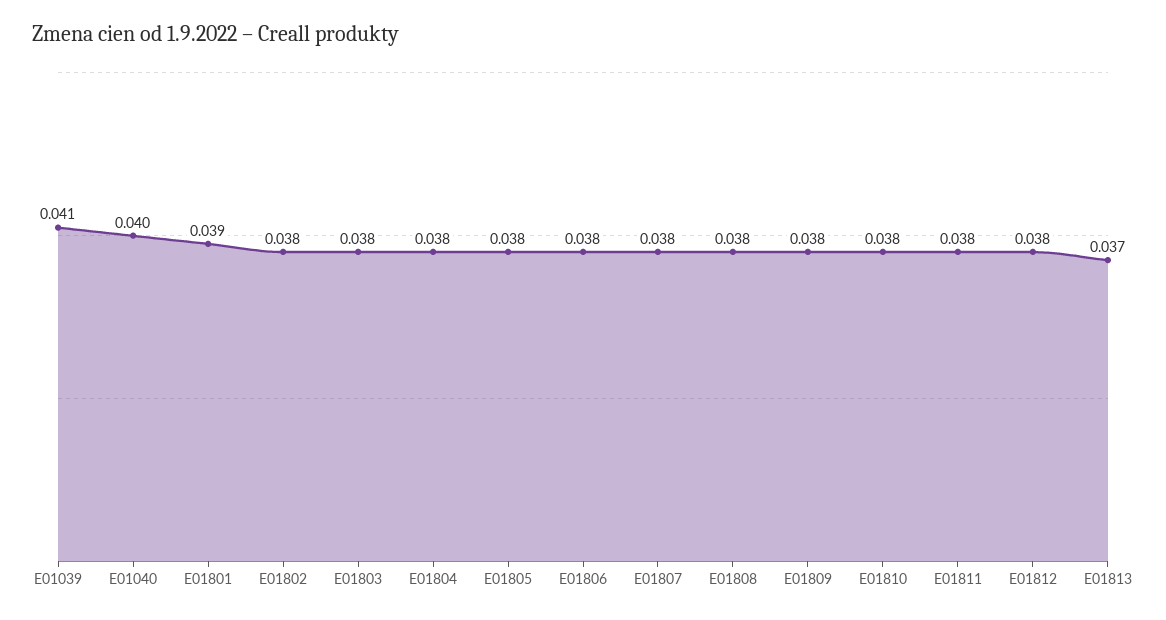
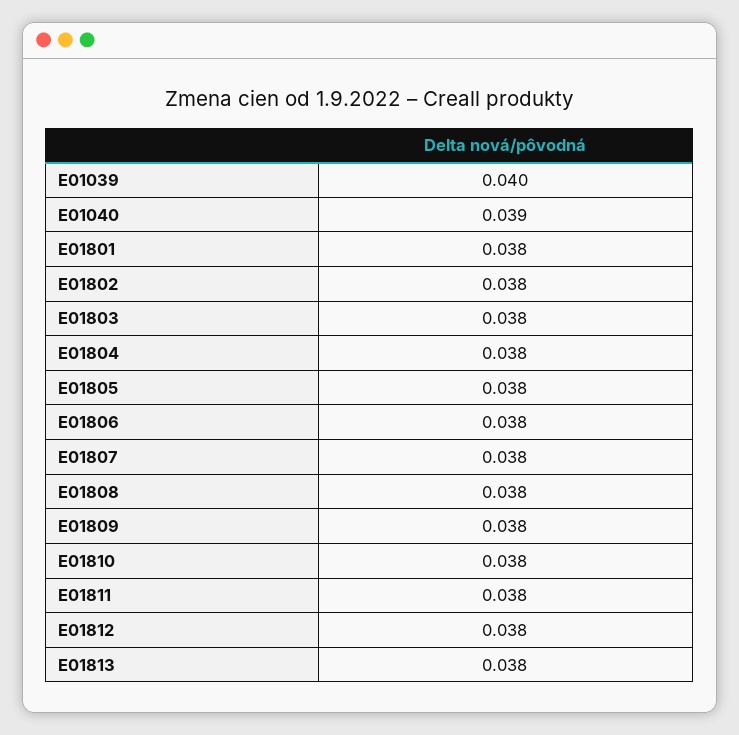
  {
-   "E01039": 0.041,
+   "E01039": 0.04,
-   "E01040": 0.04,
+   "E01040": 0.039,
-   "E01801": 0.039,
+   "E01801": 0.038,
    "E01802": 0.038,
    "E01803": 0.038,
    "E01804": 0.038,
    "E01805": 0.038,
    "E01806": 0.038,
    "E01807": 0.038,
    "E01808": 0.038,
    "E01809": 0.038,
    "E01810": 0.038,
    "E01811": 0.038,
    "E01812": 0.038,
-   "E01813": 0.037
+   "E01813": 0.038
  }

